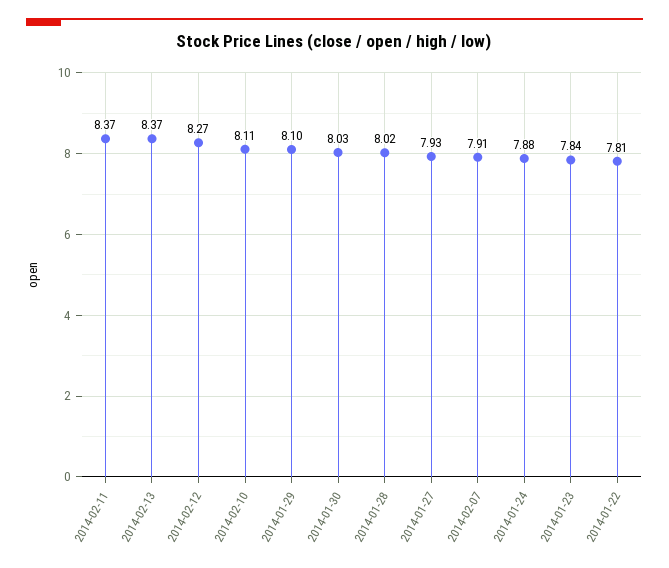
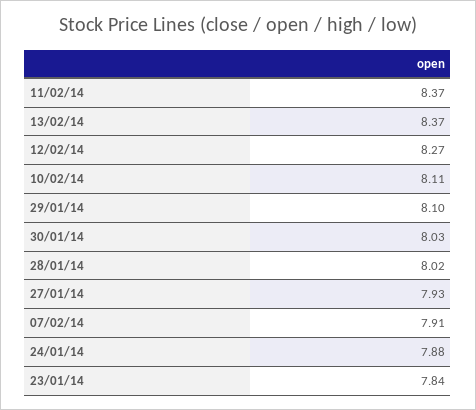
  {
    "2014-02-11": 8.37,
    "2014-02-13": 8.37,
    "2014-02-12": 8.27,
    "2014-02-10": 8.11,
    "2014-01-29": 8.1,
    "2014-01-30": 8.03,
    "2014-01-28": 8.02,
    "2014-01-27": 7.93,
    "2014-02-07": 7.91,
    "2014-01-24": 7.88,
-   "2014-01-23": 7.84,
+   "2014-01-23": 7.84
-   "2014-01-22": 7.81
  }

